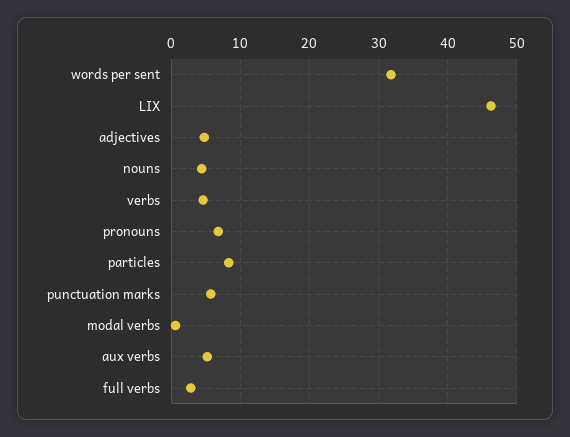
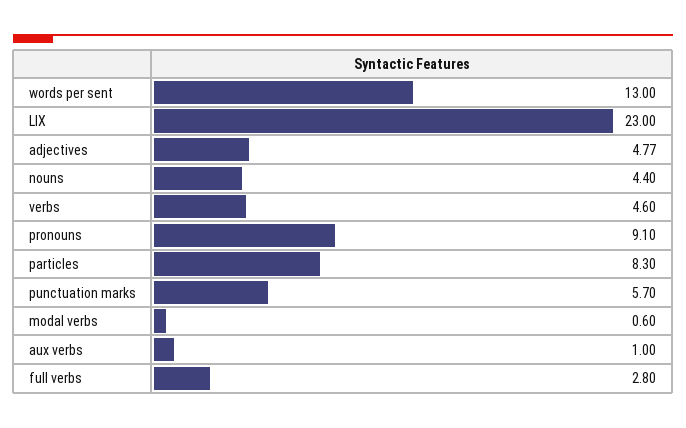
  {
-   "words per sent": 32,
+   "words per sent": 13,
-   "LIX": 46,
+   "LIX": 23,
    "adjectives": 4.77,
    "nouns": 4.4,
    "verbs": 4.6,
-   "pronouns": 7,
+   "pronouns": 9.1,
    "particles": 8.3,
    "punctuation marks": 5.7,
    "modal verbs": 0.6,
-   "aux verbs": 5,
+   "aux verbs": 1,
    "full verbs": 2.8
  }

